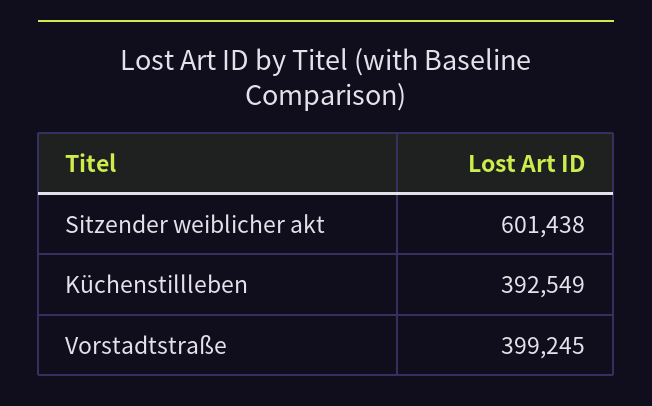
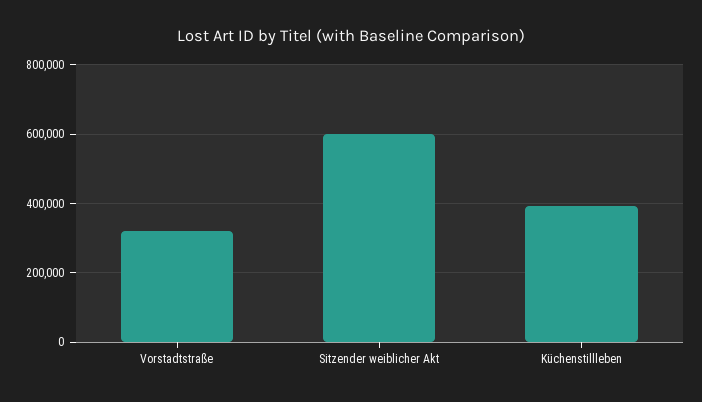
  {
    "Sitzender weiblicher akt": 601438,
    "Küchenstillleben": 392549,
-   "Vorstadtstraße": 399245
+   "Vorstadtstraße": 320000
  }

